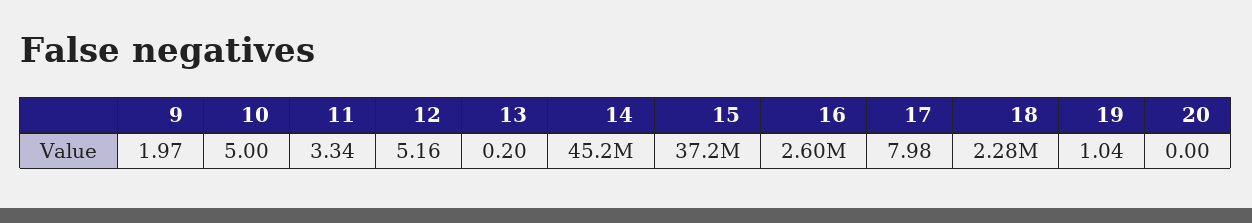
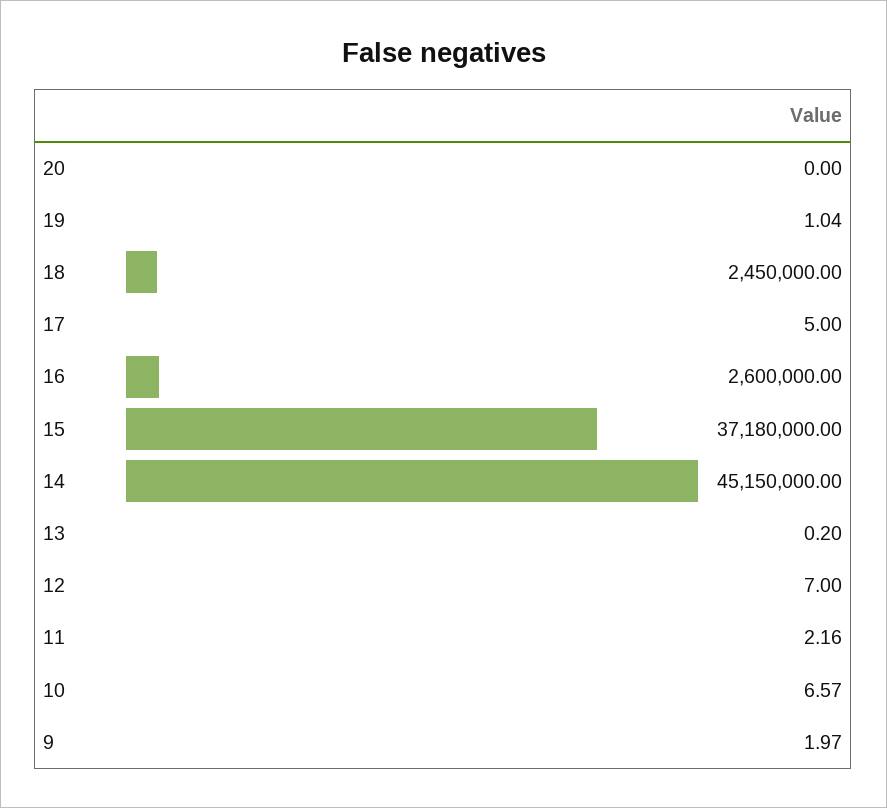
  {
    "9": 1.97,
-   "10": 5,
+   "10": 6.57,
-   "11": 3.34,
+   "11": 2.16,
-   "12": 5.16,
+   "12": 7,
    "13": 0.2,
    "14": 45150000,
    "15": 37180000,
    "16": 2600000,
-   "17": 7.98,
+   "17": 5,
-   "18": 2280000,
+   "18": 2450000,
    "19": 1.04,
    "20": 0
  }

